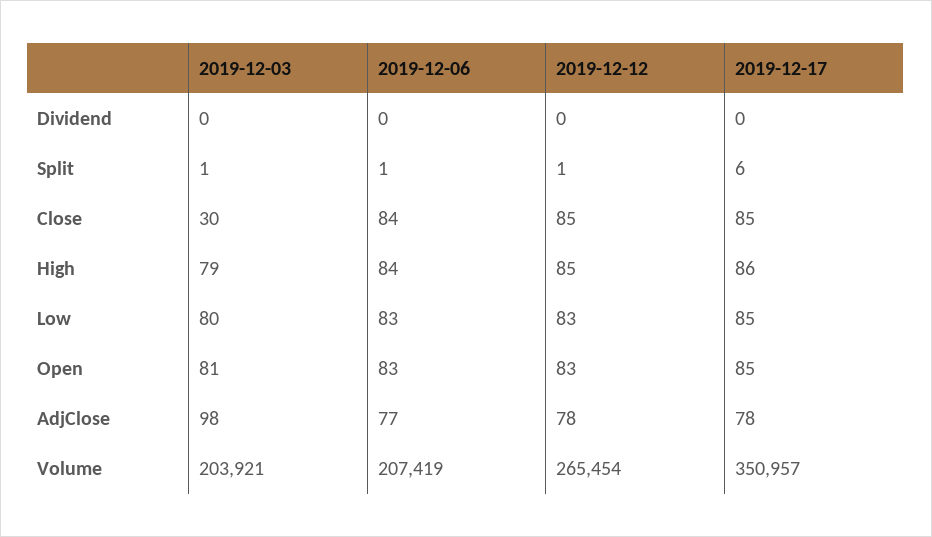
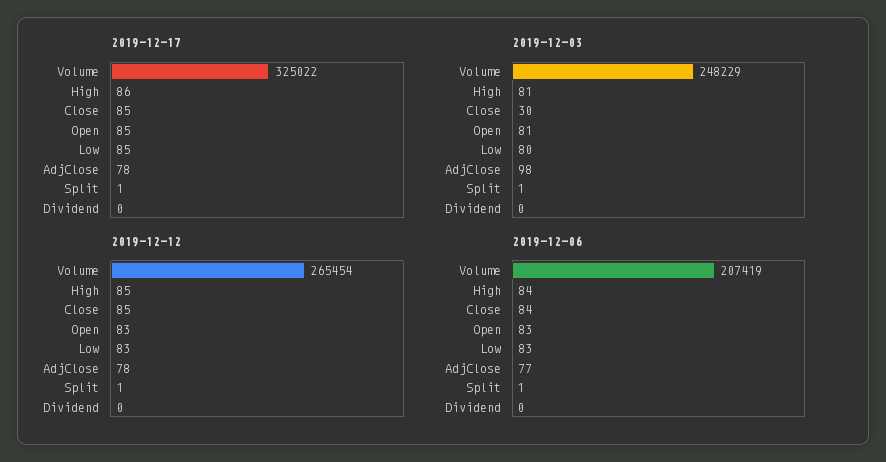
  {
    "2019-12-03": {
      "Dividend": 0,
      "Split": 1,
      "Close": 30,
-     "High": 79,
+     "High": 81,
      "Low": 80,
      "Open": 81,
      "AdjClose": 98,
-     "Volume": 203921
+     "Volume": 248229
    },
    "2019-12-06": {
      "Dividend": 0,
      "Split": 1,
      "Close": 84,
      "High": 84,
      "Low": 83,
      "Open": 83,
      "AdjClose": 77,
      "Volume": 207419
    },
    "2019-12-12": {
      "Dividend": 0,
      "Split": 1,
      "Close": 85,
      "High": 85,
      "Low": 83,
      "Open": 83,
      "AdjClose": 78,
      "Volume": 265454
    },
    "2019-12-17": {
      "Dividend": 0,
-     "Split": 6,
+     "Split": 1,
      "Close": 85,
      "High": 86,
      "Low": 85,
      "Open": 85,
      "AdjClose": 78,
-     "Volume": 350957
+     "Volume": 325022
    }
  }

